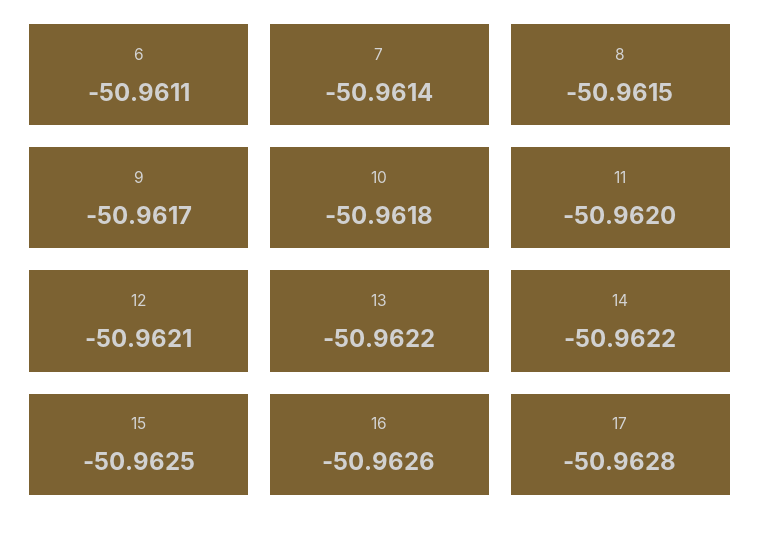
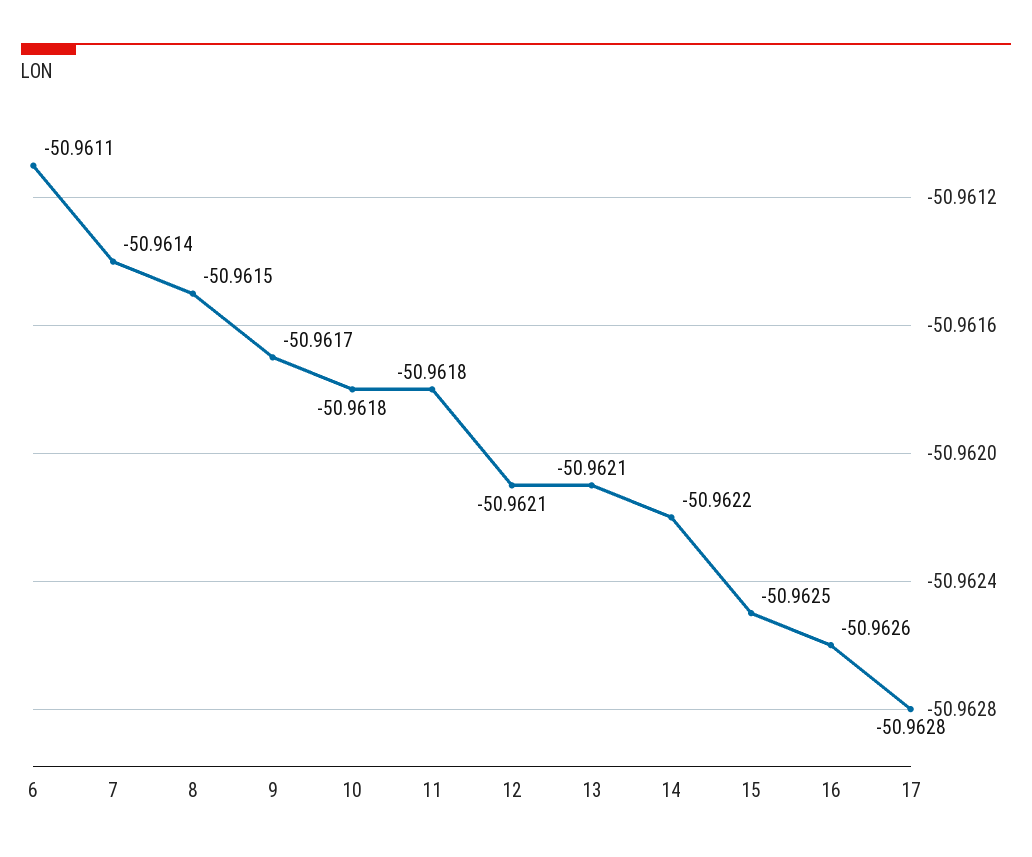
  {
    "6": -50.9611,
    "7": -50.9614,
    "8": -50.9615,
    "9": -50.9617,
    "10": -50.9618,
-   "11": -50.962,
+   "11": -50.9618,
    "12": -50.9621,
-   "13": -50.9622,
+   "13": -50.9621,
    "14": -50.9622,
    "15": -50.9625,
    "16": -50.9626,
    "17": -50.9628
  }

